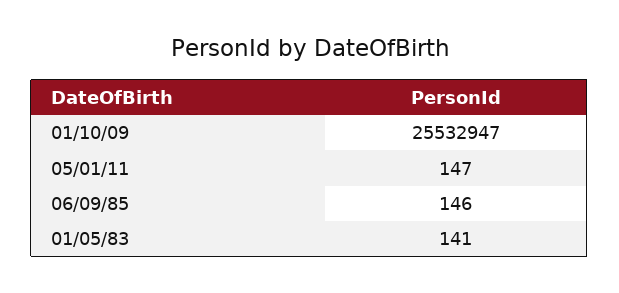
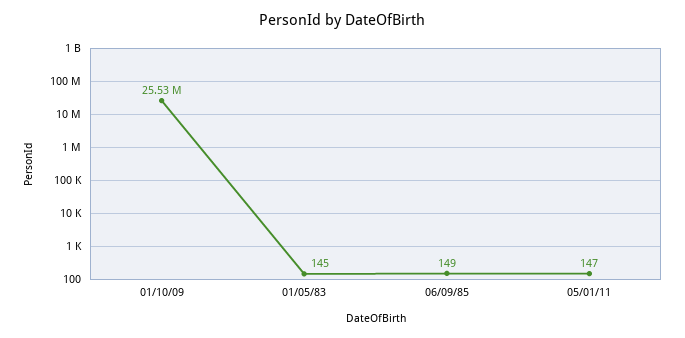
  {
    "01/10/09": 25532947,
    "05/01/11": 147,
-   "06/09/85": 146,
+   "06/09/85": 149,
-   "01/05/83": 141
+   "01/05/83": 145
  }

